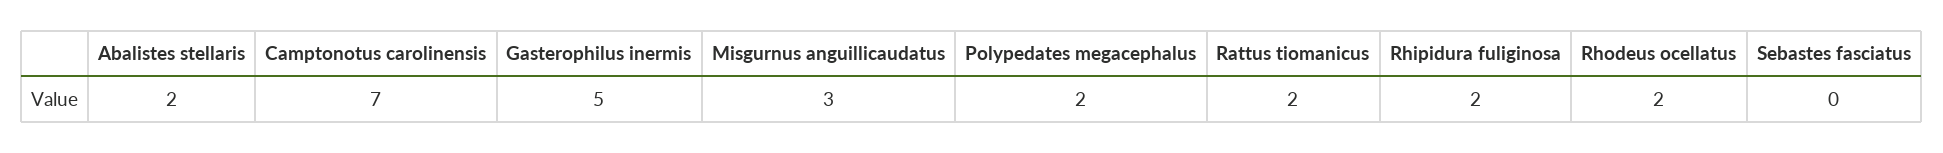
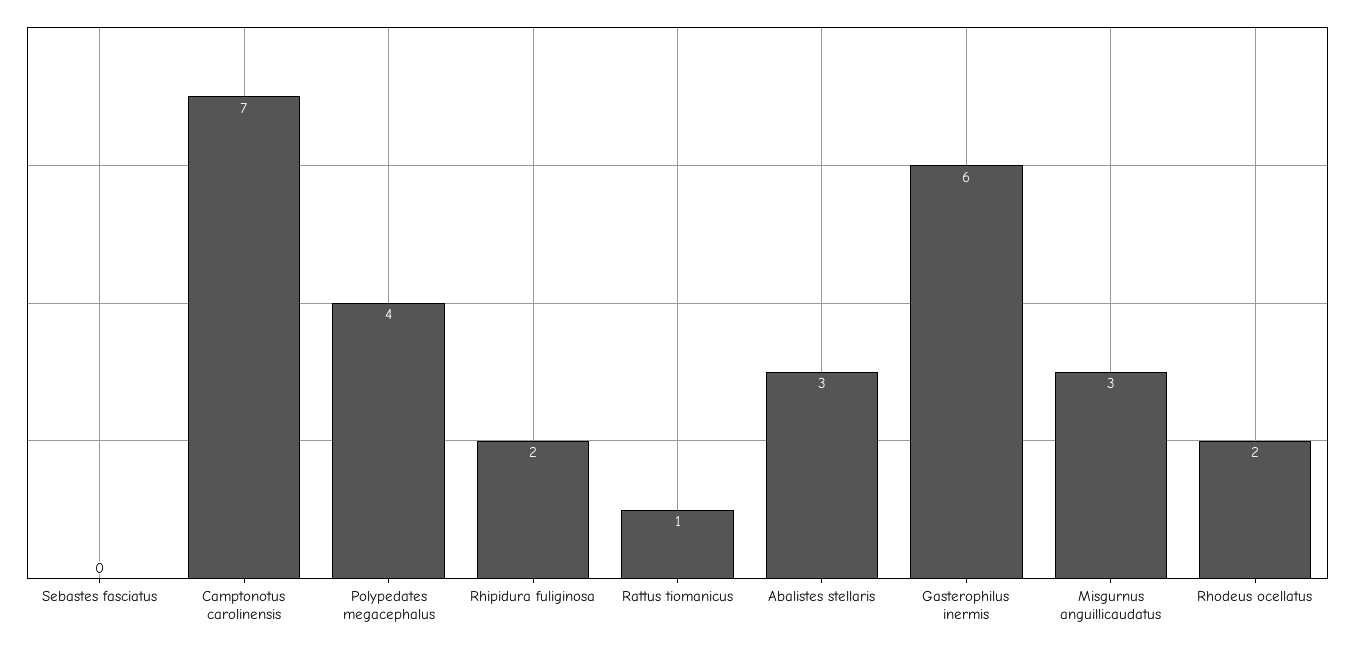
  {
-   "Abalistes stellaris": 2,
+   "Abalistes stellaris": 3,
    "Camptonotus carolinensis": 7,
-   "Gasterophilus inermis": 5,
+   "Gasterophilus inermis": 6,
    "Misgurnus anguillicaudatus": 3,
-   "Polypedates megacephalus": 2,
+   "Polypedates megacephalus": 4,
-   "Rattus tiomanicus": 2,
+   "Rattus tiomanicus": 1,
    "Rhipidura fuliginosa": 2,
    "Rhodeus ocellatus": 2,
    "Sebastes fasciatus": 0
  }

